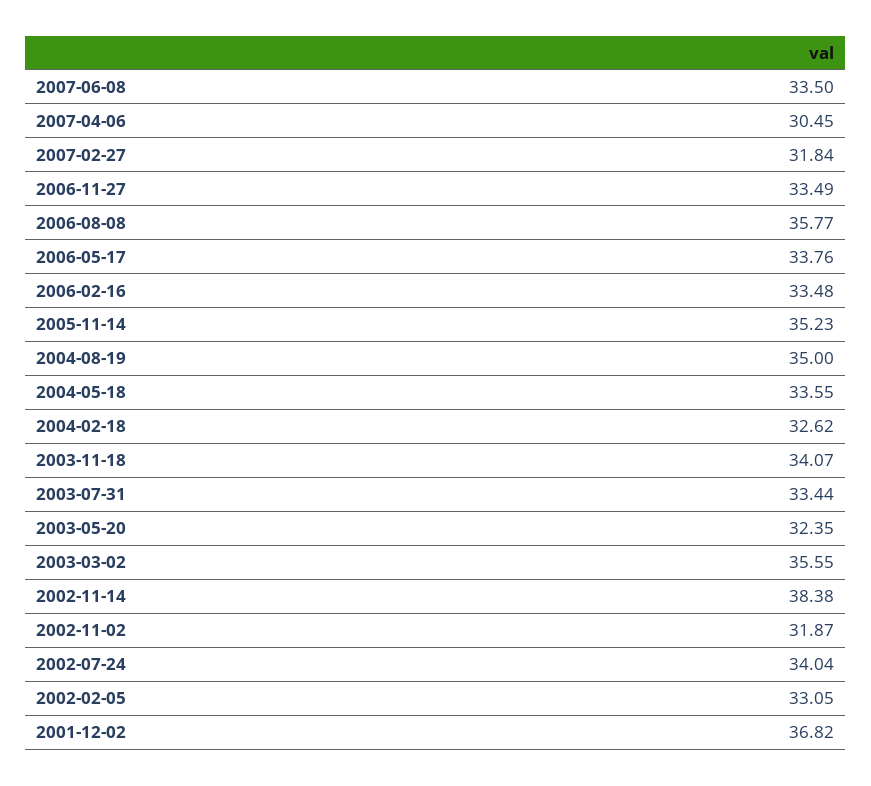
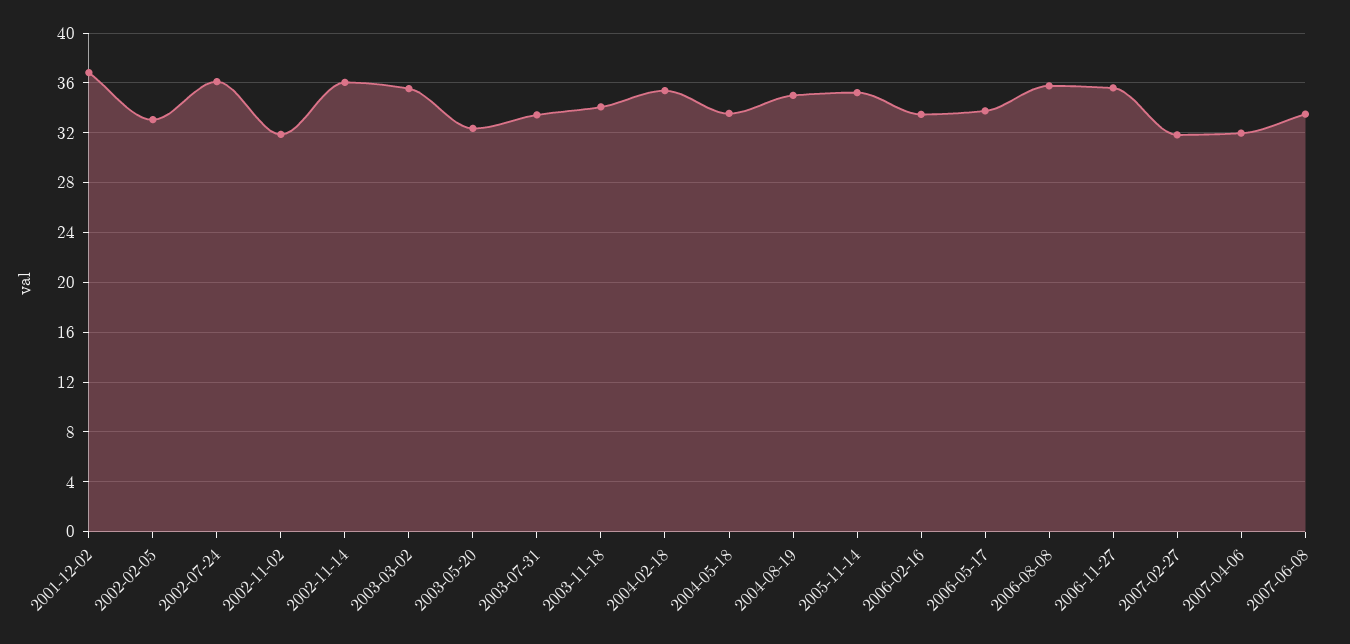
  {
    "2007-06-08": 33.5,
-   "2007-04-06": 30.45,
+   "2007-04-06": 32,
    "2007-02-27": 31.84,
-   "2006-11-27": 33.49,
+   "2006-11-27": 35.5,
    "2006-08-08": 35.77,
    "2006-05-17": 33.76,
    "2006-02-16": 33.48,
    "2005-11-14": 35.23,
    "2004-08-19": 35,
    "2004-05-18": 33.55,
-   "2004-02-18": 32.62,
+   "2004-02-18": 35.5,
    "2003-11-18": 34.07,
    "2003-07-31": 33.44,
    "2003-05-20": 32.35,
    "2003-03-02": 35.55,
-   "2002-11-14": 38.38,
+   "2002-11-14": 36,
    "2002-11-02": 31.87,
-   "2002-07-24": 34.04,
+   "2002-07-24": 36,
    "2002-02-05": 33.05,
    "2001-12-02": 36.82
  }

